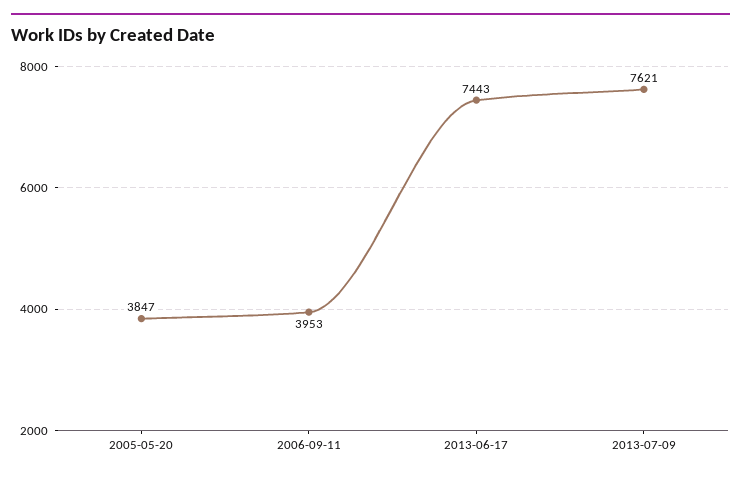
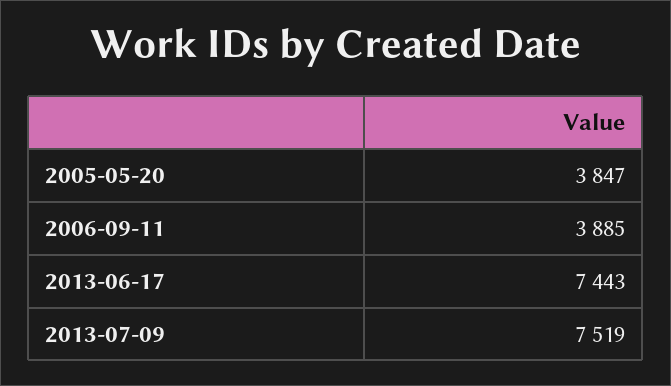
  {
    "2005-05-20": 3847,
-   "2006-09-11": 3953,
+   "2006-09-11": 3885,
    "2013-06-17": 7443,
-   "2013-07-09": 7621
+   "2013-07-09": 7519
  }

